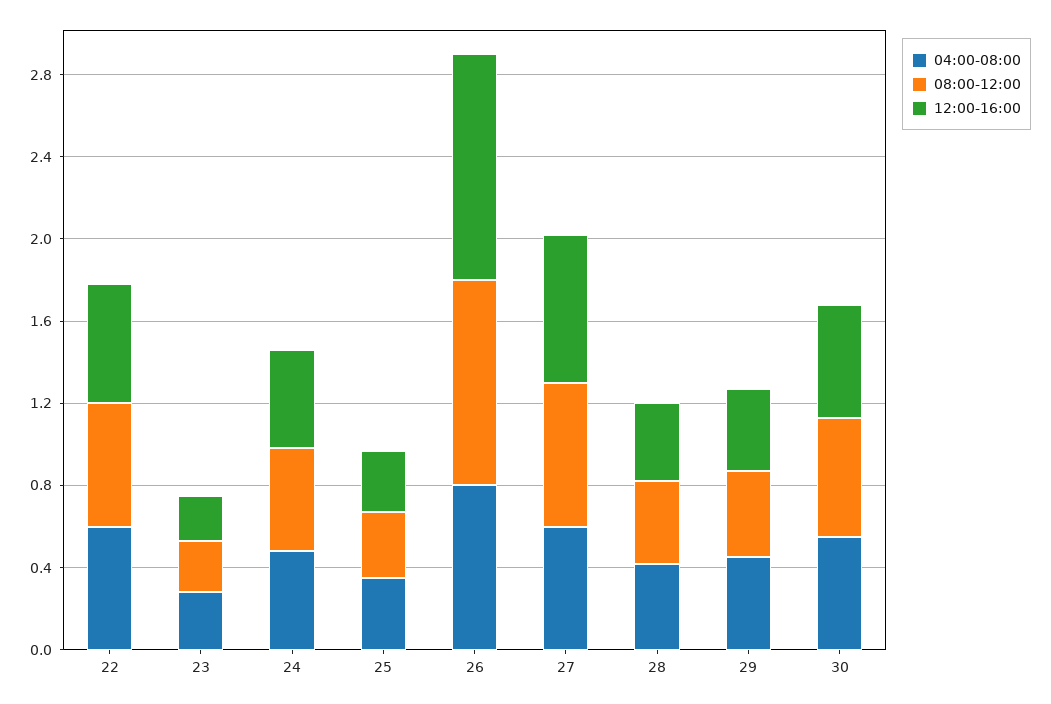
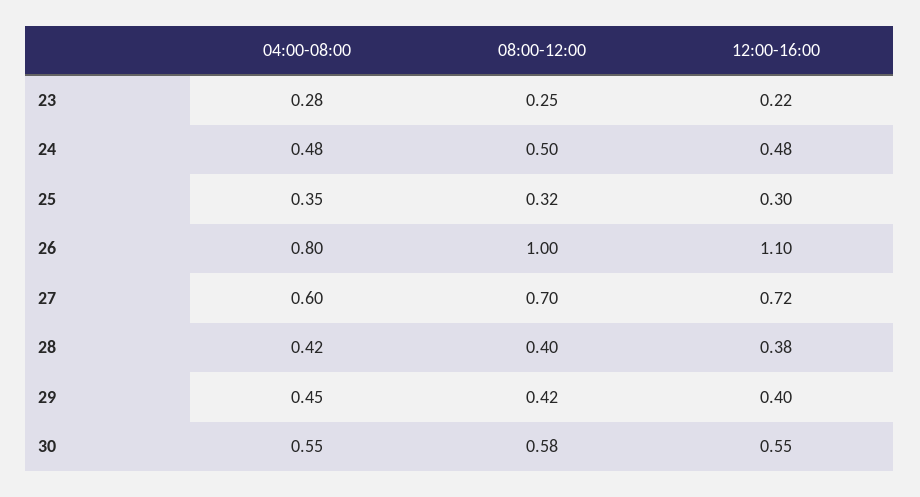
  {
    "04:00-08:00": {
-     "22": 0.6,
      "23": 0.28,
      "24": 0.48,
      "25": 0.35,
      "26": 0.8,
      "27": 0.6,
      "28": 0.42,
      "29": 0.45,
      "30": 0.55
    },
    "08:00-12:00": {
-     "22": 0.6,
      "23": 0.25,
      "24": 0.5,
      "25": 0.32,
      "26": 1,
      "27": 0.7,
      "28": 0.4,
      "29": 0.42,
      "30": 0.58
    },
    "12:00-16:00": {
-     "22": 0.6,
      "23": 0.22,
      "24": 0.48,
      "25": 0.3,
      "26": 1.1,
      "27": 0.72,
      "28": 0.38,
      "29": 0.4,
      "30": 0.55
    }
  }

